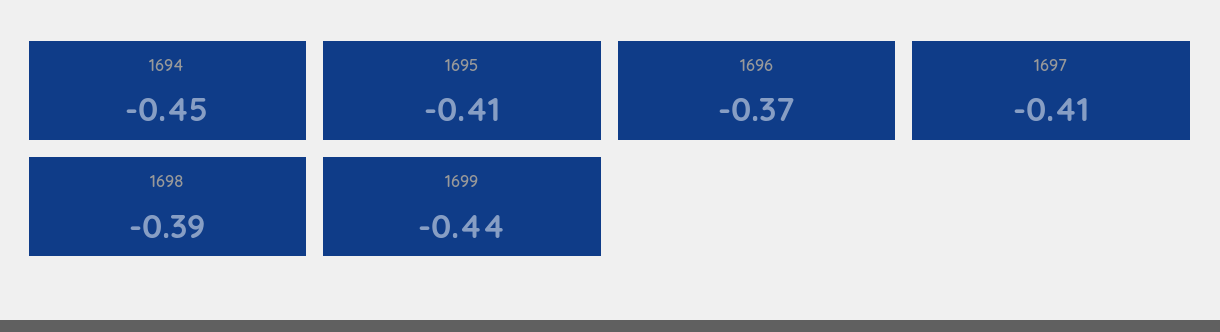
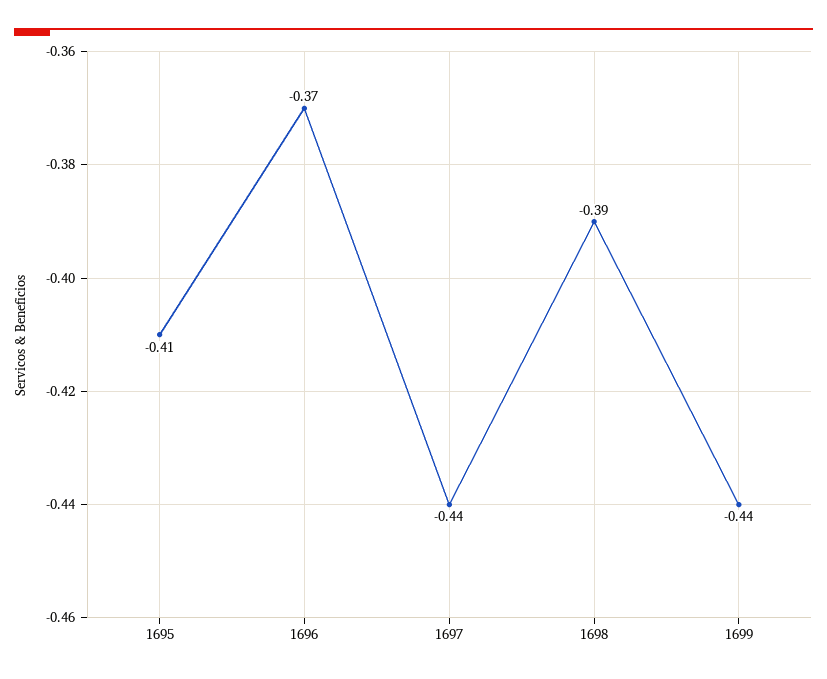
  {
-   "1694": -0.45,
    "1695": -0.41,
    "1696": -0.37,
-   "1697": -0.41,
+   "1697": -0.44,
    "1698": -0.39,
    "1699": -0.44
  }

